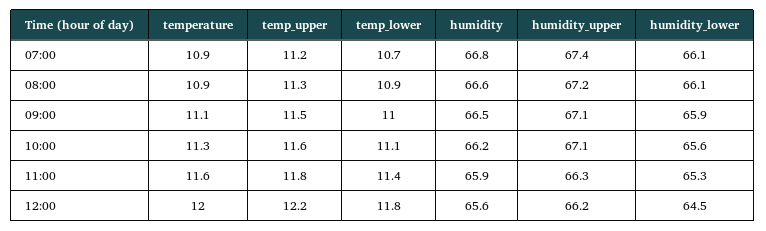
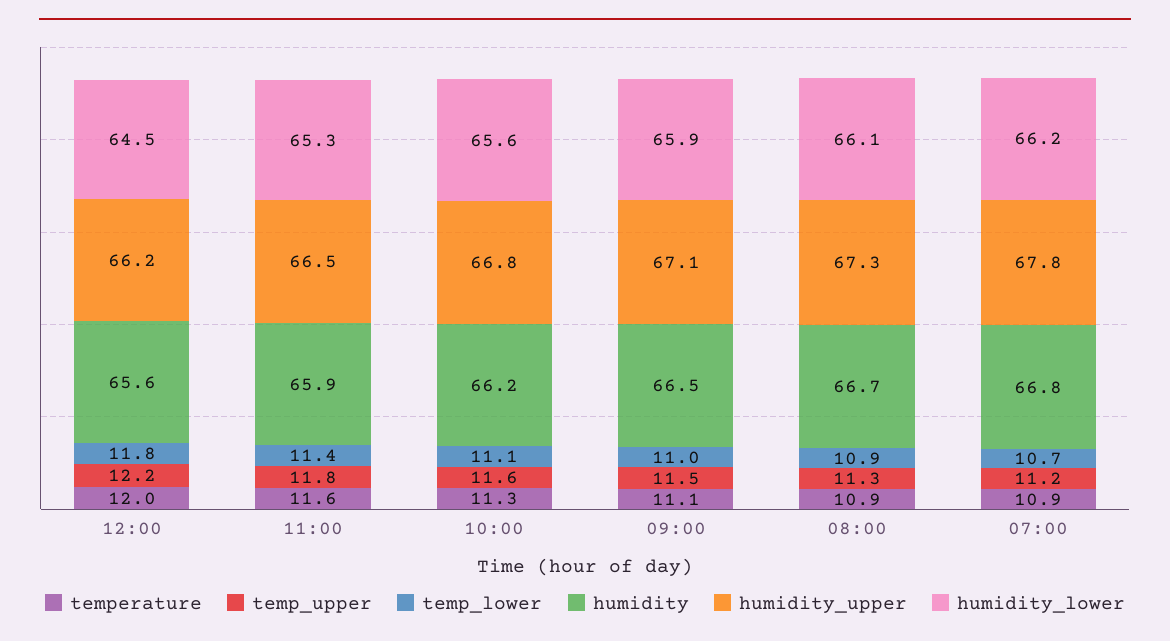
  {
    "temperature": {
      "07:00": 10.9,
      "08:00": 10.9,
      "09:00": 11.1,
      "10:00": 11.3,
      "11:00": 11.6,
      "12:00": 12
    },
    "temp_upper": {
      "07:00": 11.2,
      "08:00": 11.3,
      "09:00": 11.5,
      "10:00": 11.6,
      "11:00": 11.8,
      "12:00": 12.2
    },
    "temp_lower": {
      "07:00": 10.7,
      "08:00": 10.9,
      "09:00": 11,
      "10:00": 11.1,
      "11:00": 11.4,
      "12:00": 11.8
    },
    "humidity": {
      "07:00": 66.8,
-     "08:00": 66.6,
+     "08:00": 66.7,
      "09:00": 66.5,
      "10:00": 66.2,
      "11:00": 65.9,
      "12:00": 65.6
    },
    "humidity_upper": {
-     "07:00": 67.4,
+     "07:00": 67.8,
-     "08:00": 67.2,
+     "08:00": 67.3,
      "09:00": 67.1,
-     "10:00": 67.1,
+     "10:00": 66.8,
-     "11:00": 66.3,
+     "11:00": 66.5,
      "12:00": 66.2
    },
    "humidity_lower": {
-     "07:00": 66.1,
+     "07:00": 66.2,
      "08:00": 66.1,
      "09:00": 65.9,
      "10:00": 65.6,
      "11:00": 65.3,
      "12:00": 64.5
    }
  }

